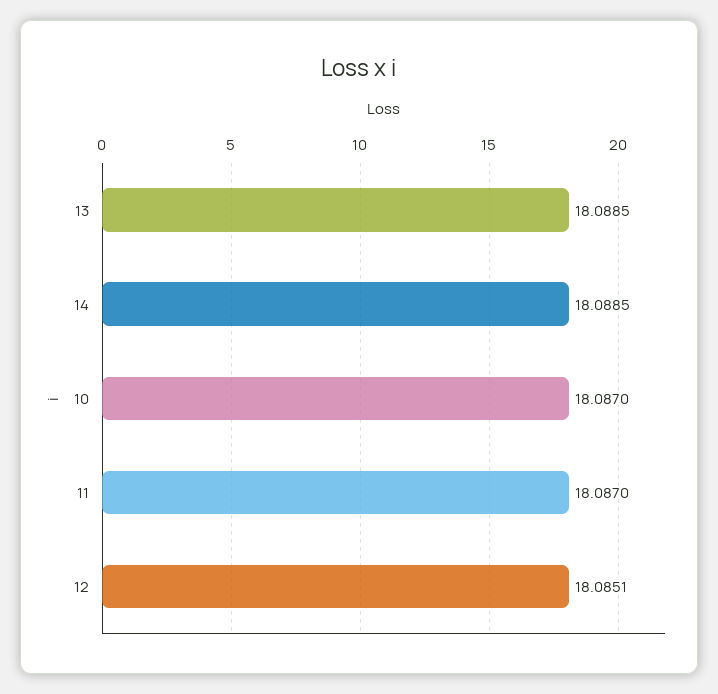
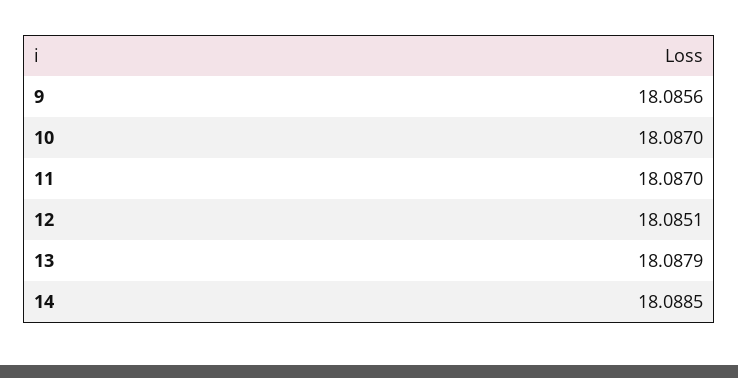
  {
-   "13": 18.0885,
+   "13": 18.0879,
    "14": 18.0885,
    "10": 18.087,
    "11": 18.087,
-   "12": 18.0851
+   "12": 18.0851,
+   "9": 18.0856
  }

